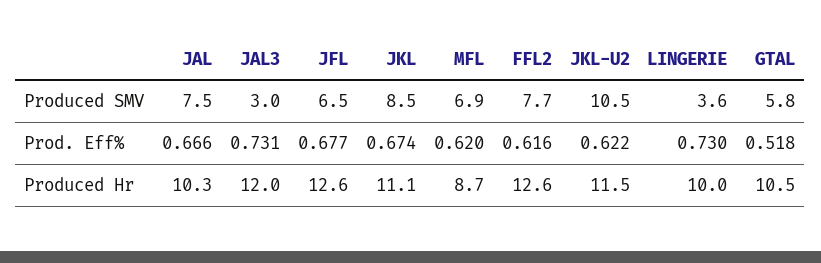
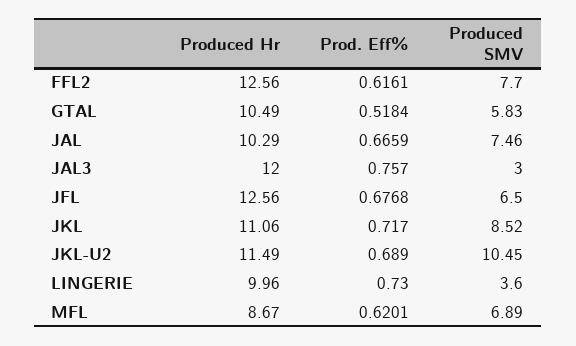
  {
    "JAL": {
      "Produced SMV": 7.46,
      "Prod. Eff%": 0.6659,
      "Produced Hr": 10.29
    },
    "JAL3": {
      "Produced SMV": 3,
-     "Prod. Eff%": 0.731,
+     "Prod. Eff%": 0.757,
      "Produced Hr": 12
    },
    "JFL": {
      "Produced SMV": 6.5,
      "Prod. Eff%": 0.6768,
      "Produced Hr": 12.56
    },
    "JKL": {
      "Produced SMV": 8.52,
-     "Prod. Eff%": 0.674,
+     "Prod. Eff%": 0.717,
      "Produced Hr": 11.06
    },
    "MFL": {
      "Produced SMV": 6.89,
      "Prod. Eff%": 0.6201,
      "Produced Hr": 8.67
    },
    "FFL2": {
      "Produced SMV": 7.7,
      "Prod. Eff%": 0.6161,
      "Produced Hr": 12.56
    },
    "JKL-U2": {
      "Produced SMV": 10.45,
-     "Prod. Eff%": 0.622,
+     "Prod. Eff%": 0.689,
      "Produced Hr": 11.49
    },
    "LINGERIE": {
      "Produced SMV": 3.6,
      "Prod. Eff%": 0.73,
      "Produced Hr": 9.96
    },
    "GTAL": {
      "Produced SMV": 5.83,
      "Prod. Eff%": 0.5184,
      "Produced Hr": 10.49
    }
  }

